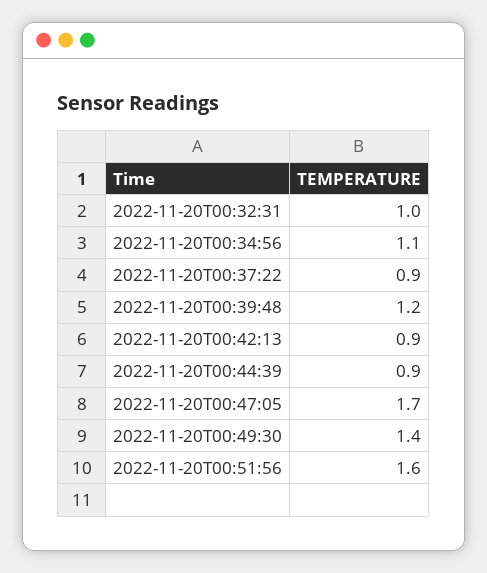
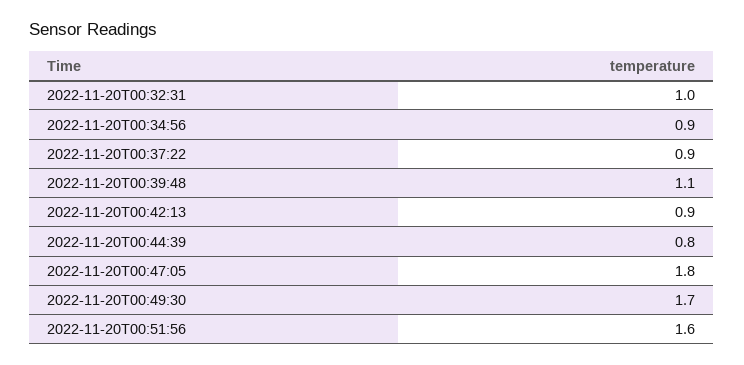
  {
    "2022-11-20T00:32:31": 1,
-   "2022-11-20T00:34:56": 1.1,
+   "2022-11-20T00:34:56": 0.9,
    "2022-11-20T00:37:22": 0.9,
-   "2022-11-20T00:39:48": 1.2,
+   "2022-11-20T00:39:48": 1.1,
    "2022-11-20T00:42:13": 0.9,
-   "2022-11-20T00:44:39": 0.9,
+   "2022-11-20T00:44:39": 0.8,
-   "2022-11-20T00:47:05": 1.7,
+   "2022-11-20T00:47:05": 1.8,
-   "2022-11-20T00:49:30": 1.4,
+   "2022-11-20T00:49:30": 1.7,
    "2022-11-20T00:51:56": 1.6
  }

